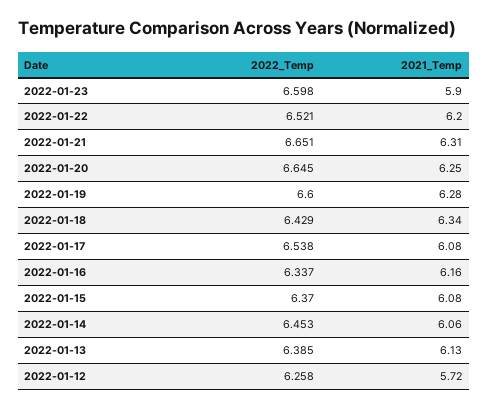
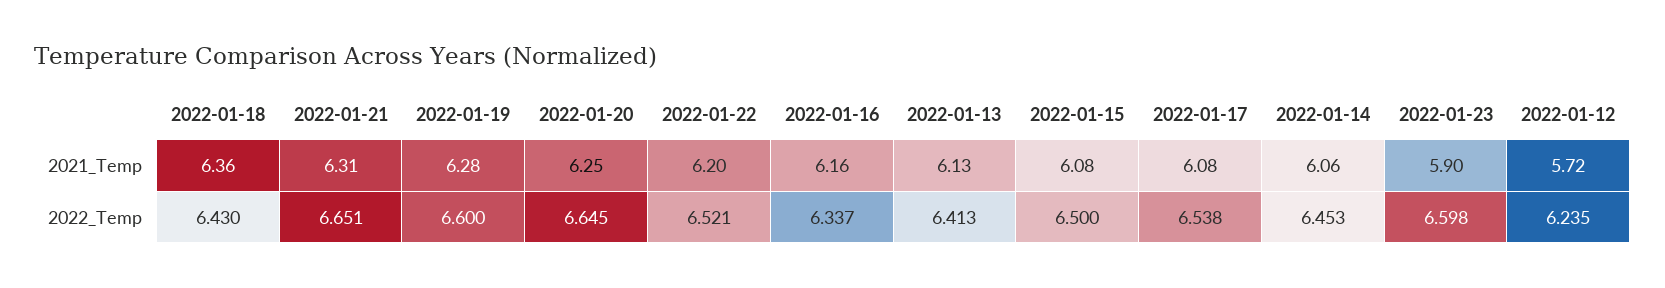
  {
    "2022_Temp": {
      "2022-01-23": 6.598,
      "2022-01-22": 6.521,
      "2022-01-21": 6.651,
      "2022-01-20": 6.645,
      "2022-01-19": 6.6,
-     "2022-01-18": 6.429,
+     "2022-01-18": 6.43,
      "2022-01-17": 6.538,
      "2022-01-16": 6.337,
-     "2022-01-15": 6.37,
+     "2022-01-15": 6.5,
      "2022-01-14": 6.453,
-     "2022-01-13": 6.385,
+     "2022-01-13": 6.413,
-     "2022-01-12": 6.258
+     "2022-01-12": 6.235
    },
    "2021_Temp": {
      "2022-01-23": 5.9,
      "2022-01-22": 6.2,
      "2022-01-21": 6.31,
      "2022-01-20": 6.25,
      "2022-01-19": 6.28,
-     "2022-01-18": 6.34,
+     "2022-01-18": 6.36,
      "2022-01-17": 6.08,
      "2022-01-16": 6.16,
      "2022-01-15": 6.08,
      "2022-01-14": 6.06,
      "2022-01-13": 6.13,
      "2022-01-12": 5.72
    }
  }

